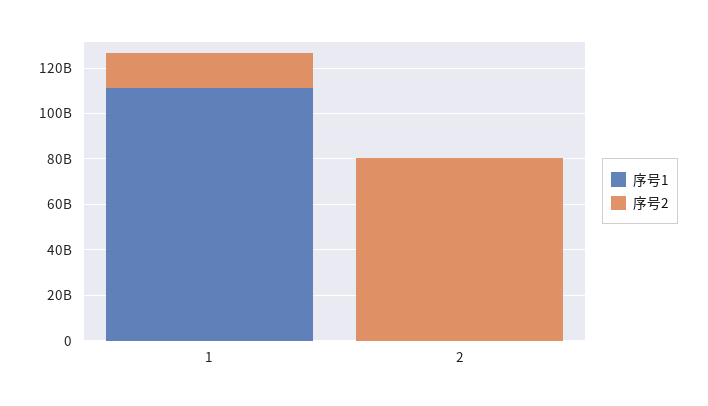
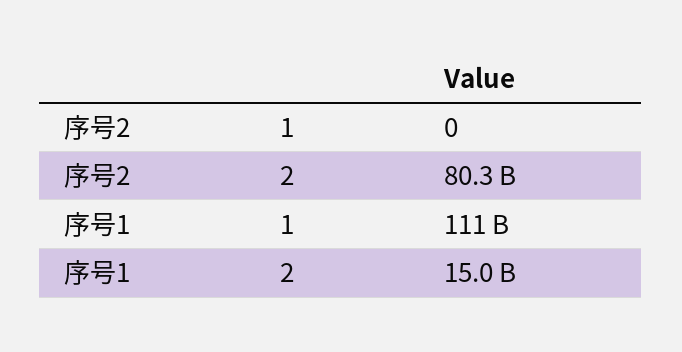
  {
    "序号1": {
      "1": 111000000000,
-     "2": 0
+     "2": 15000000000
    },
    "序号2": {
-     "1": 15000000000,
+     "1": 0,
      "2": 80300000000
    }
  }

